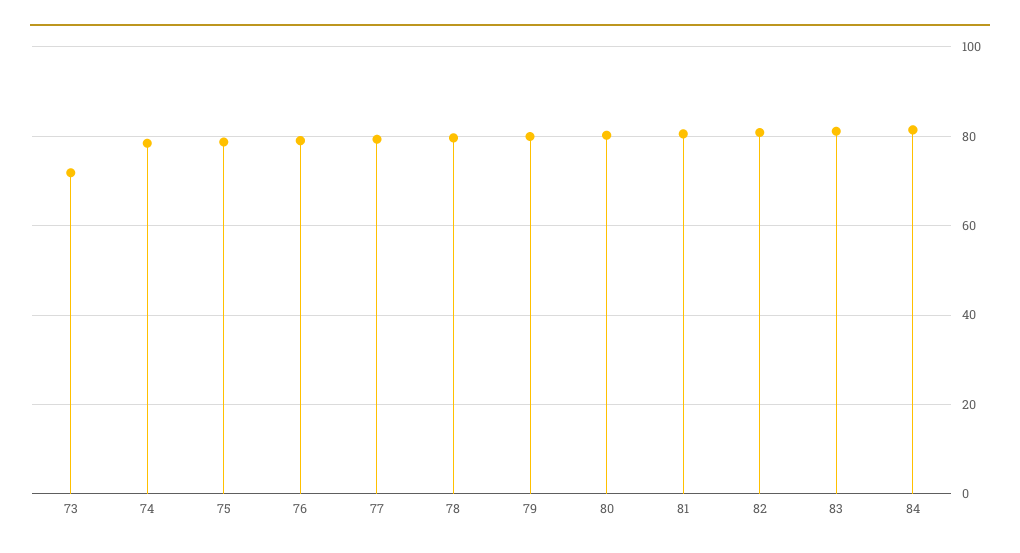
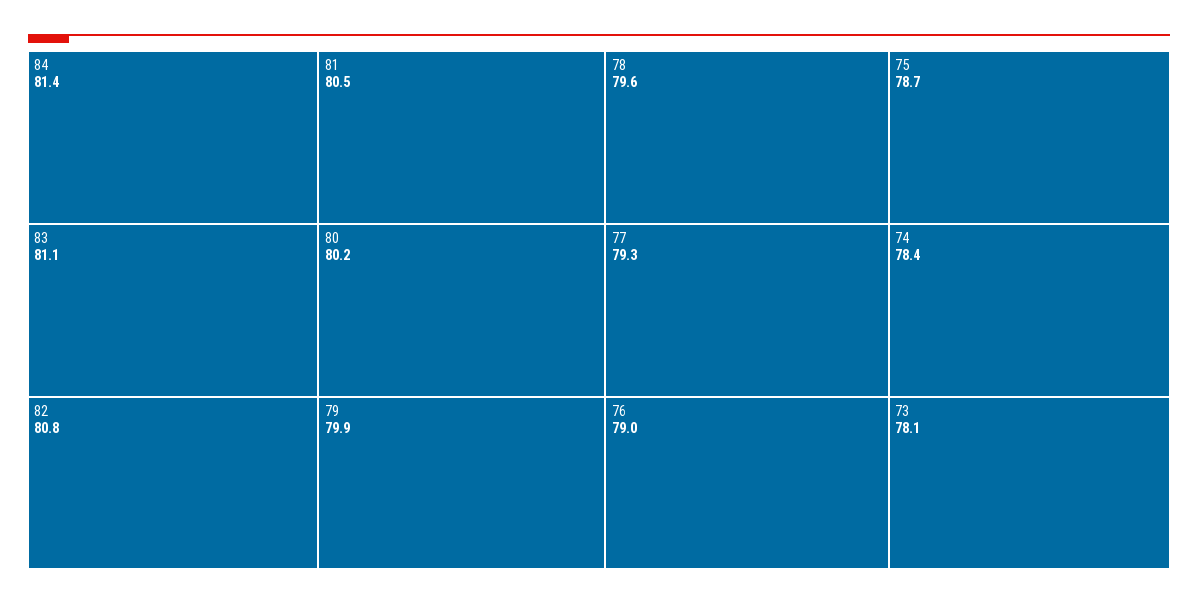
  {
-   "73": 72,
+   "73": 78.1,
    "74": 78.4,
    "75": 78.7,
    "76": 79,
    "77": 79.3,
    "78": 79.6,
    "79": 79.9,
    "80": 80.2,
    "81": 80.5,
    "82": 80.8,
    "83": 81.1,
    "84": 81.4
  }

